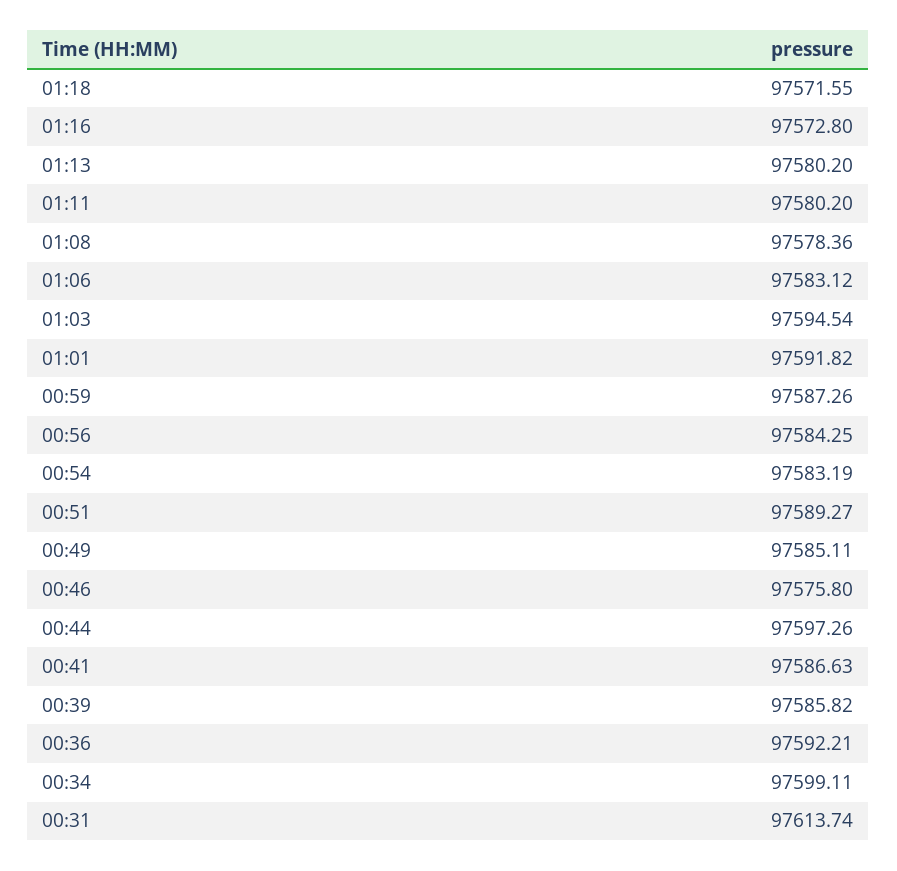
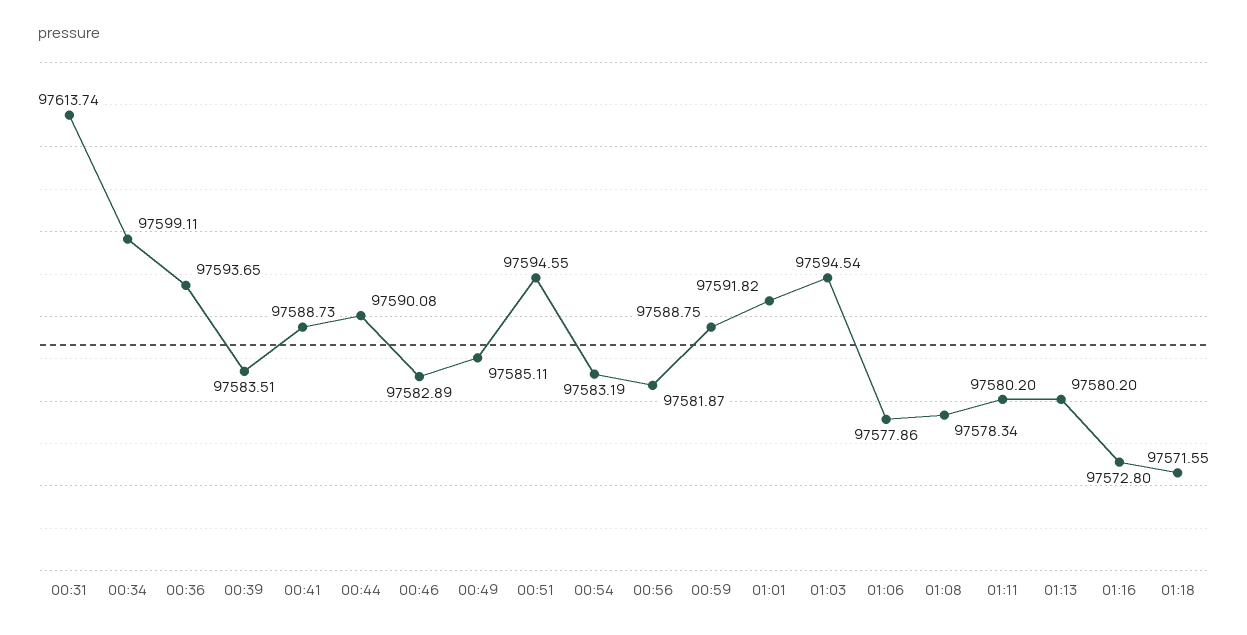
  {
    "01:18": 97571.55,
    "01:16": 97572.8,
    "01:13": 97580.2,
    "01:11": 97580.2,
-   "01:08": 97578.36,
+   "01:08": 97578.34,
-   "01:06": 97583.12,
+   "01:06": 97577.86,
    "01:03": 97594.54,
    "01:01": 97591.82,
-   "00:59": 97587.26,
+   "00:59": 97588.75,
-   "00:56": 97584.25,
+   "00:56": 97581.87,
    "00:54": 97583.19,
-   "00:51": 97589.27,
+   "00:51": 97594.55,
    "00:49": 97585.11,
-   "00:46": 97575.8,
+   "00:46": 97582.89,
-   "00:44": 97597.26,
+   "00:44": 97590.08,
-   "00:41": 97586.63,
+   "00:41": 97588.73,
-   "00:39": 97585.82,
+   "00:39": 97583.51,
-   "00:36": 97592.21,
+   "00:36": 97593.65,
    "00:34": 97599.11,
    "00:31": 97613.74
  }

